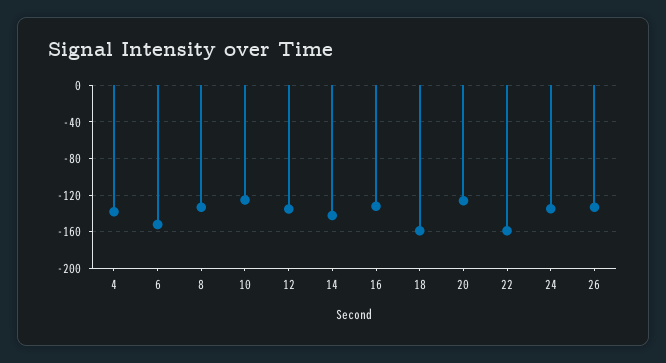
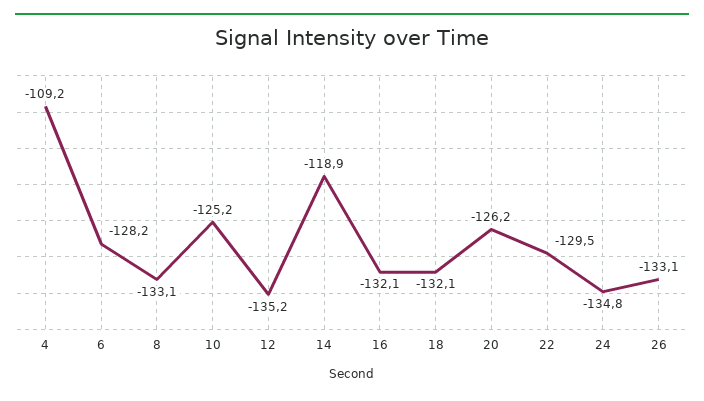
  {
-   "4": -140,
+   "4": -109.2,
-   "6": -150,
+   "6": -128.2,
    "8": -133.1,
    "10": -125.2,
    "12": -135.2,
-   "14": -140,
+   "14": -118.9,
    "16": -132.1,
-   "18": -160,
+   "18": -132.1,
    "20": -126.2,
-   "22": -160,
+   "22": -129.5,
    "24": -134.8,
    "26": -133.1
  }

